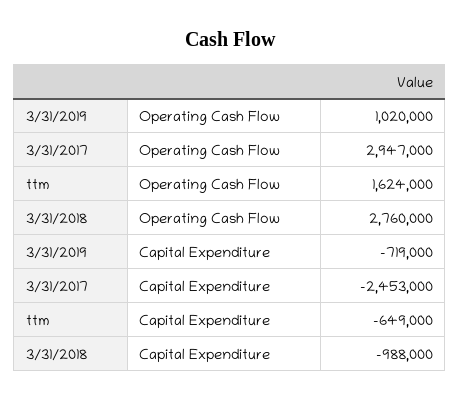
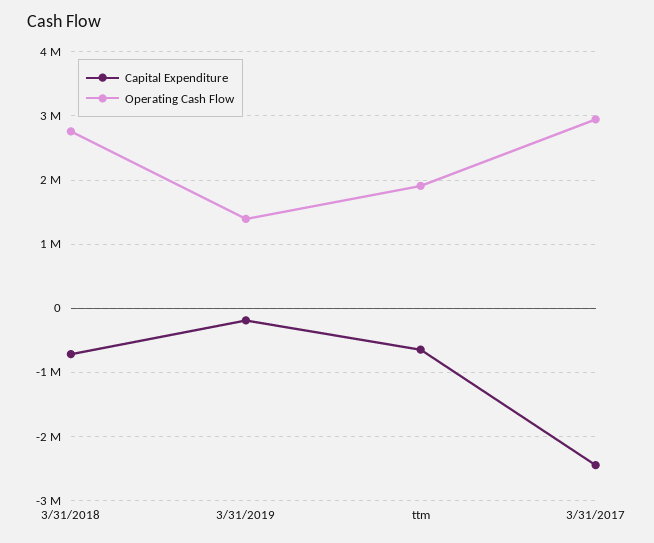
  {
    "Operating Cash Flow": {
-     "3/31/2019": 1020000,
+     "3/31/2019": 1400000,
      "3/31/2017": 2947000,
-     "ttm": 1624000,
+     "ttm": 1900000,
      "3/31/2018": 2760000
    },
    "Capital Expenditure": {
-     "3/31/2019": -719000,
+     "3/31/2019": -200000,
      "3/31/2017": -2453000,
      "ttm": -649000,
-     "3/31/2018": -988000
+     "3/31/2018": -700000
    }
  }

